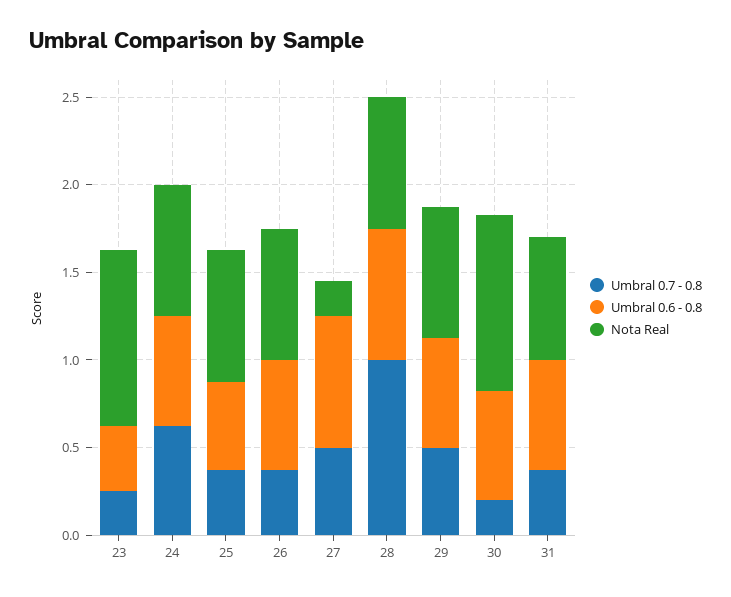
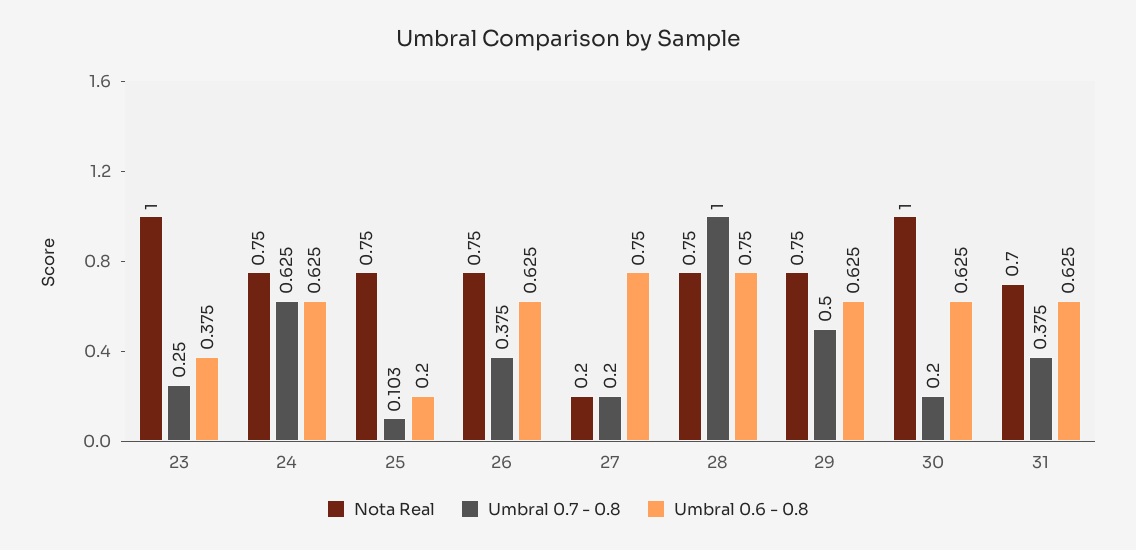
  {
    "Umbral 0.7 - 0.8": {
      "23": 0.25,
      "24": 0.625,
-     "25": 0.4,
+     "25": 0.103,
      "26": 0.375,
-     "27": 0.5,
+     "27": 0.2,
      "28": 1,
      "29": 0.5,
      "30": 0.2,
      "31": 0.375
    },
    "Umbral 0.6 - 0.8": {
      "23": 0.375,
      "24": 0.625,
-     "25": 0.5,
+     "25": 0.2,
      "26": 0.625,
      "27": 0.75,
      "28": 0.75,
      "29": 0.625,
      "30": 0.625,
      "31": 0.625
    },
    "Nota Real": {
      "23": 1,
      "24": 0.75,
      "25": 0.75,
      "26": 0.75,
      "27": 0.2,
      "28": 0.75,
      "29": 0.75,
      "30": 1,
      "31": 0.7
    }
  }

